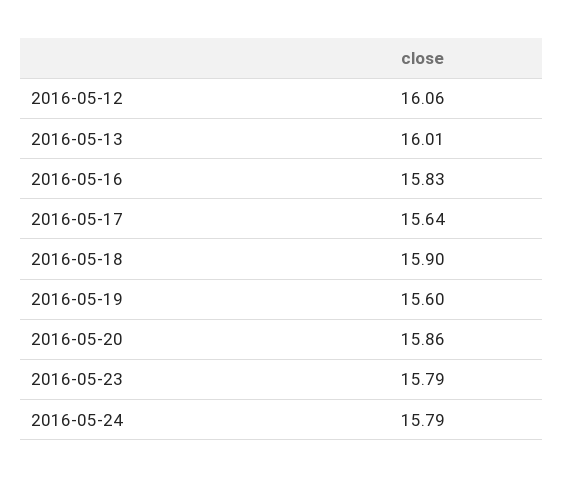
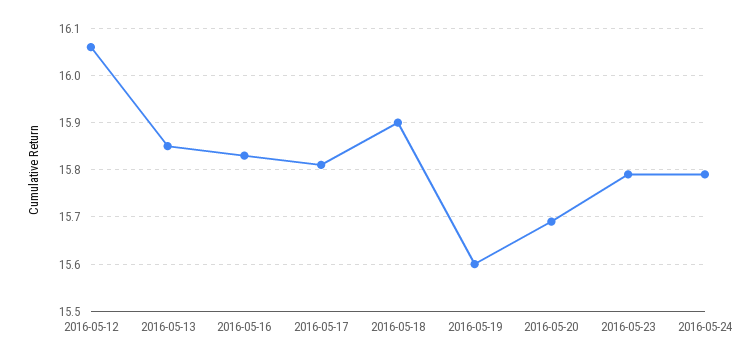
  {
    "2016-05-12": 16.06,
-   "2016-05-13": 16.01,
+   "2016-05-13": 15.85,
    "2016-05-16": 15.83,
-   "2016-05-17": 15.64,
+   "2016-05-17": 15.8,
    "2016-05-18": 15.9,
    "2016-05-19": 15.6,
-   "2016-05-20": 15.86,
+   "2016-05-20": 15.7,
    "2016-05-23": 15.79,
    "2016-05-24": 15.79
  }

